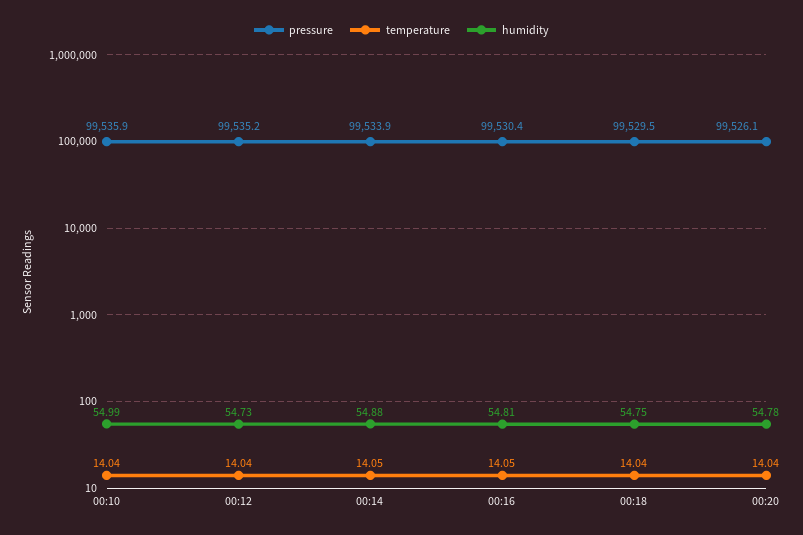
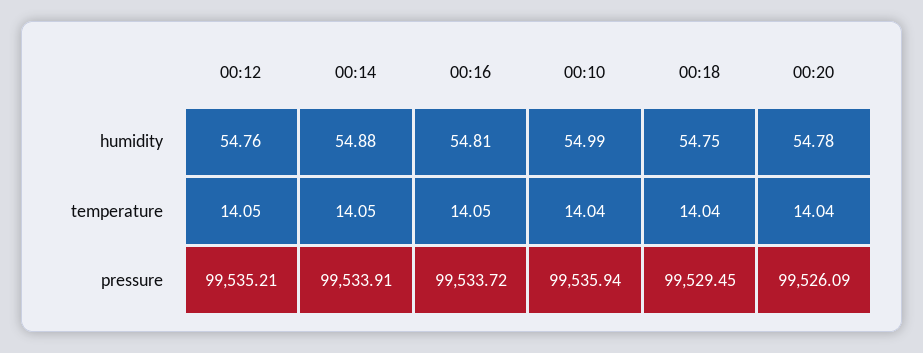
  {
    "pressure": {
      "00:10": 99535.94,
      "00:12": 99535.21,
      "00:14": 99533.91,
-     "00:16": 99530.4,
+     "00:16": 99533.72,
      "00:18": 99529.45,
      "00:20": 99526.09
    },
    "temperature": {
      "00:10": 14.04,
-     "00:12": 14.04,
+     "00:12": 14.05,
      "00:14": 14.05,
      "00:16": 14.05,
      "00:18": 14.04,
      "00:20": 14.04
    },
    "humidity": {
      "00:10": 54.99,
-     "00:12": 54.73,
+     "00:12": 54.76,
      "00:14": 54.88,
      "00:16": 54.81,
      "00:18": 54.75,
      "00:20": 54.78
    }
  }

